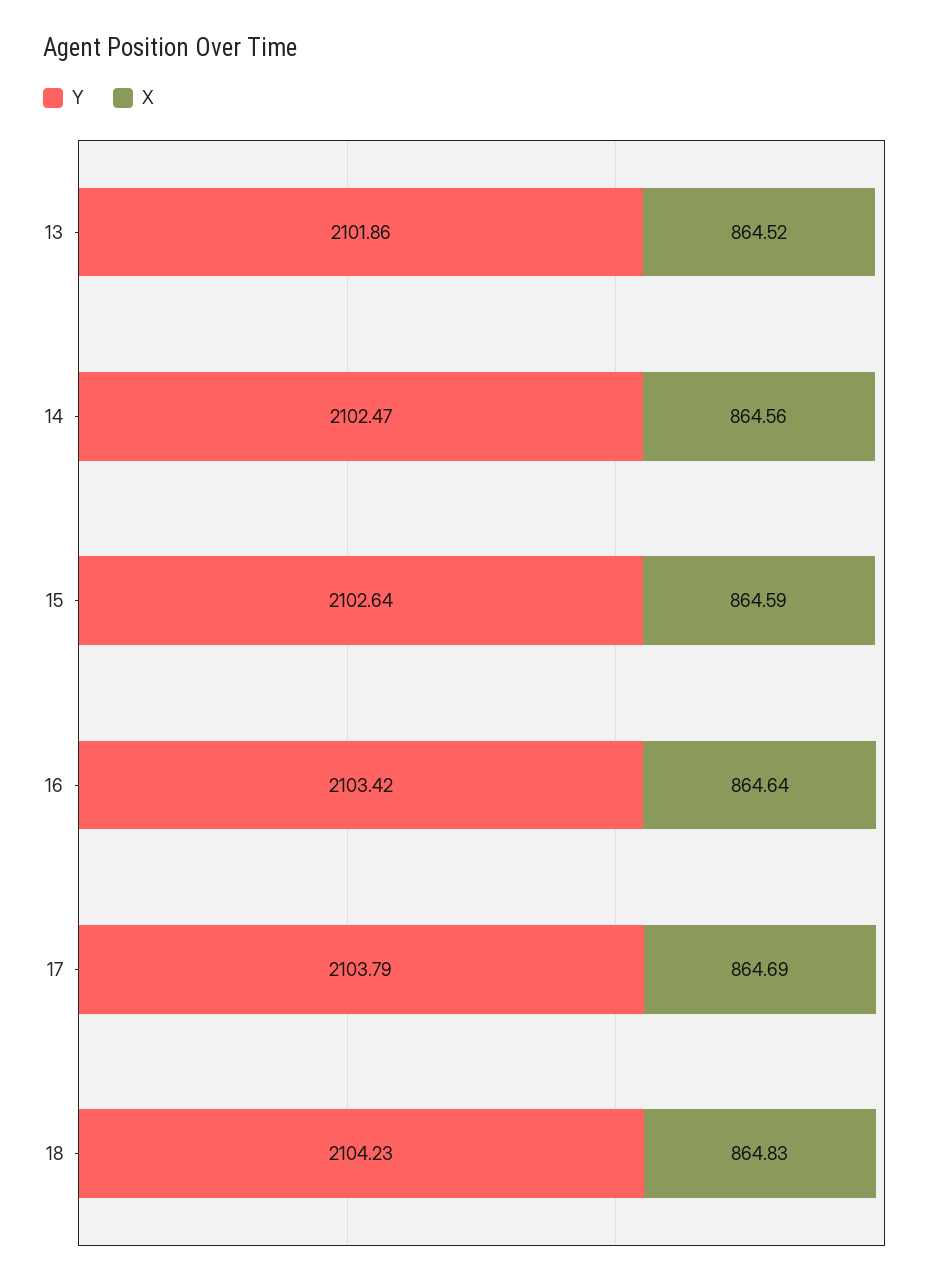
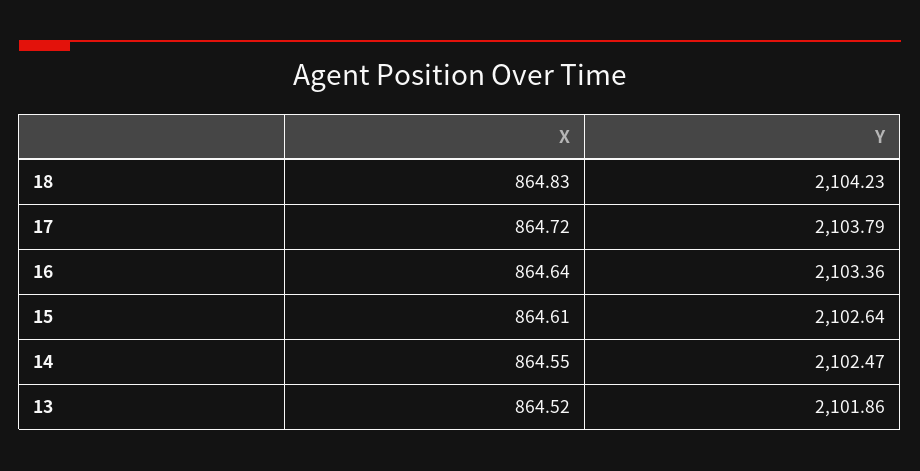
  {
    "Y": {
      "13": 2101.86,
      "14": 2102.47,
      "15": 2102.64,
-     "16": 2103.42,
+     "16": 2103.36,
      "17": 2103.79,
      "18": 2104.23
    },
    "X": {
      "13": 864.52,
-     "14": 864.56,
+     "14": 864.55,
-     "15": 864.59,
+     "15": 864.61,
      "16": 864.64,
-     "17": 864.69,
+     "17": 864.72,
      "18": 864.83
    }
  }

